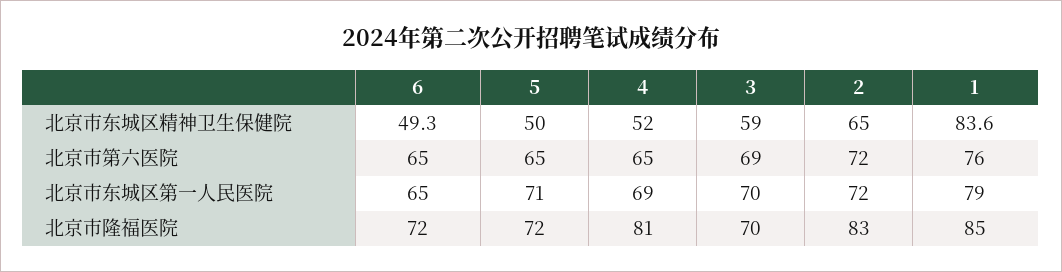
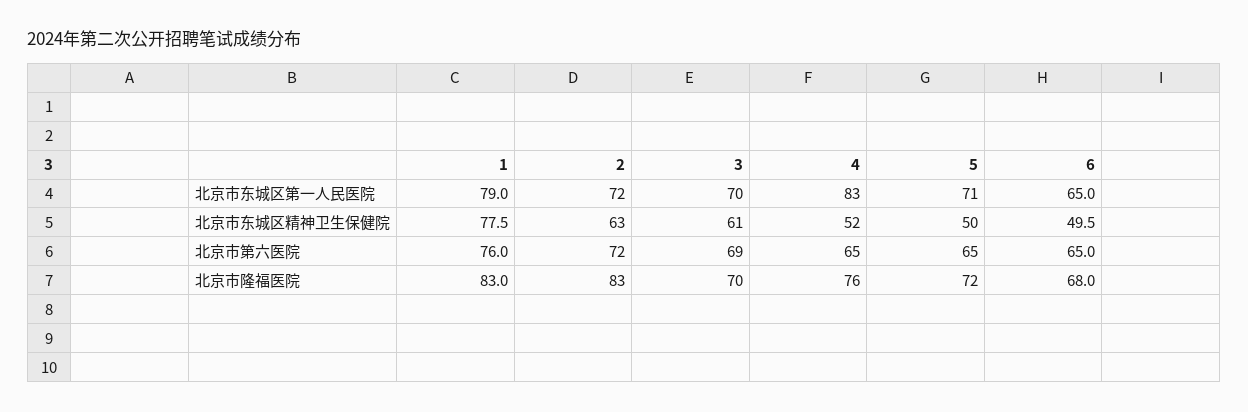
  {
    "6": {
-     "北京市东城区精神卫生保健院": 49.3,
+     "北京市东城区精神卫生保健院": 49.5,
      "北京市第六医院": 65,
      "北京市东城区第一人民医院": 65,
-     "北京市隆福医院": 72
+     "北京市隆福医院": 68
    },
    "5": {
      "北京市东城区精神卫生保健院": 50,
      "北京市第六医院": 65,
      "北京市东城区第一人民医院": 71,
      "北京市隆福医院": 72
    },
    "4": {
      "北京市东城区精神卫生保健院": 52,
      "北京市第六医院": 65,
-     "北京市东城区第一人民医院": 69,
+     "北京市东城区第一人民医院": 83,
-     "北京市隆福医院": 81
+     "北京市隆福医院": 76
    },
    "3": {
-     "北京市东城区精神卫生保健院": 59,
+     "北京市东城区精神卫生保健院": 61,
      "北京市第六医院": 69,
      "北京市东城区第一人民医院": 70,
      "北京市隆福医院": 70
    },
    "2": {
-     "北京市东城区精神卫生保健院": 65,
+     "北京市东城区精神卫生保健院": 63,
      "北京市第六医院": 72,
      "北京市东城区第一人民医院": 72,
      "北京市隆福医院": 83
    },
    "1": {
-     "北京市东城区精神卫生保健院": 83.6,
+     "北京市东城区精神卫生保健院": 77.5,
      "北京市第六医院": 76,
      "北京市东城区第一人民医院": 79,
-     "北京市隆福医院": 85
+     "北京市隆福医院": 83
    }
  }

